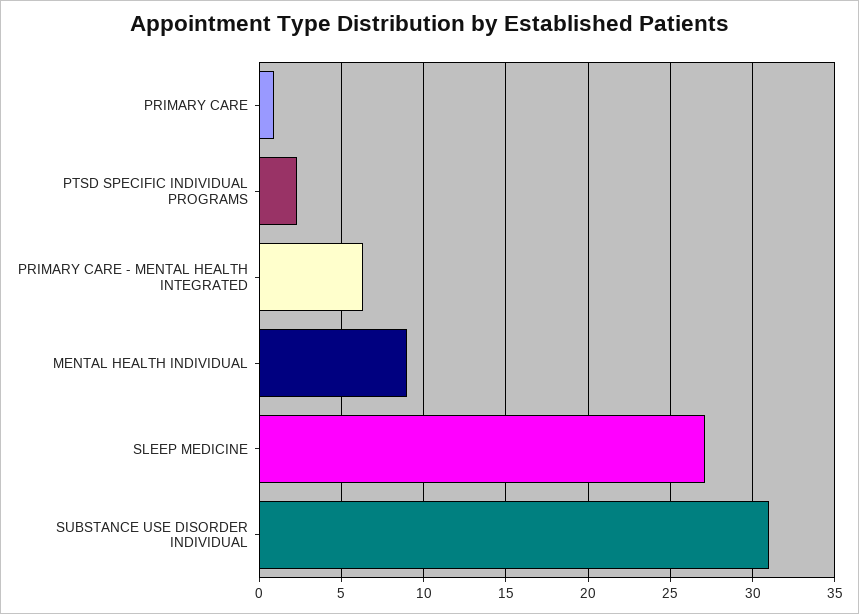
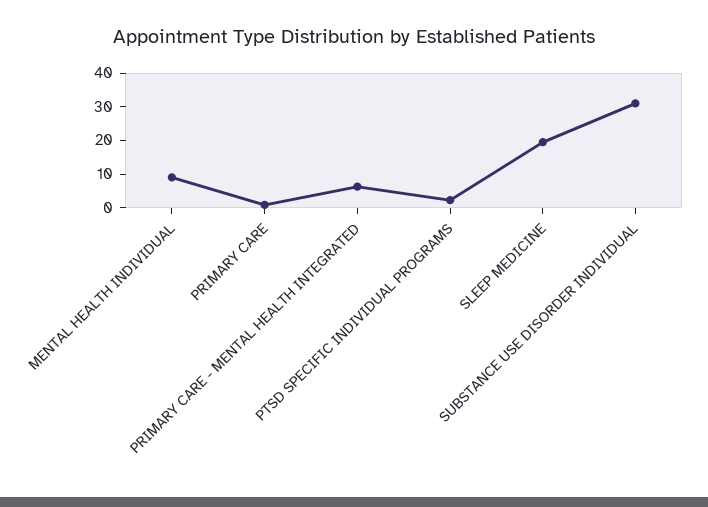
  {
    "PRIMARY CARE": 1,
    "PTSD SPECIFIC INDIVIDUAL PROGRAMS": 2.5,
    "PRIMARY CARE - MENTAL HEALTH INTEGRATED": 6.5,
    "MENTAL HEALTH INDIVIDUAL": 9,
-   "SLEEP MEDICINE": 27,
+   "SLEEP MEDICINE": 20,
    "SUBSTANCE USE DISORDER INDIVIDUAL": 31
  }

